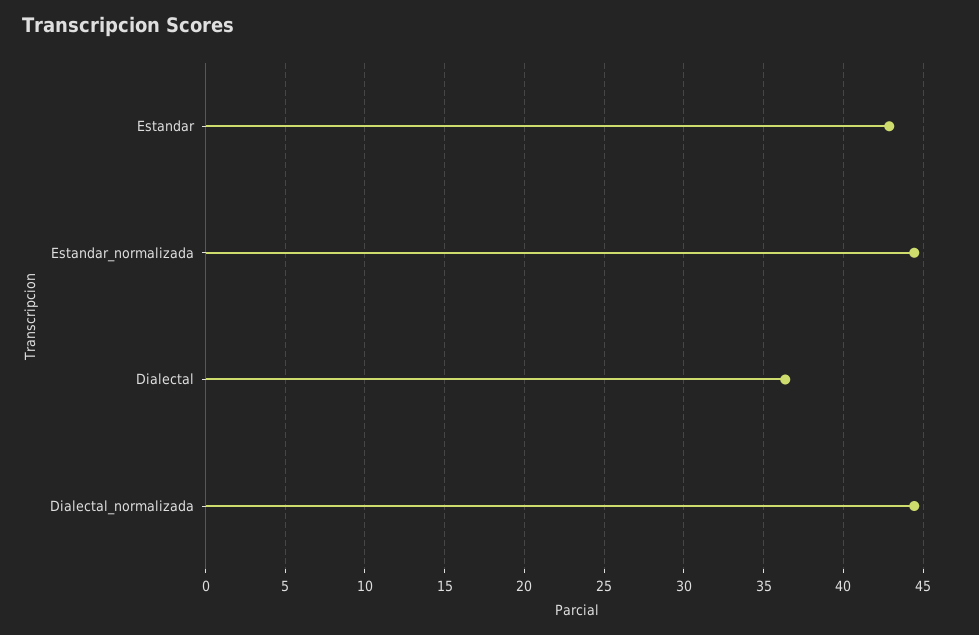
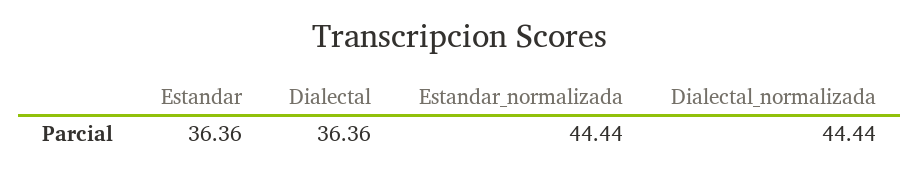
  {
-   "Estandar": 43,
+   "Estandar": 36.36,
    "Estandar_normalizada": 44.44,
    "Dialectal": 36.36,
    "Dialectal_normalizada": 44.44
  }

